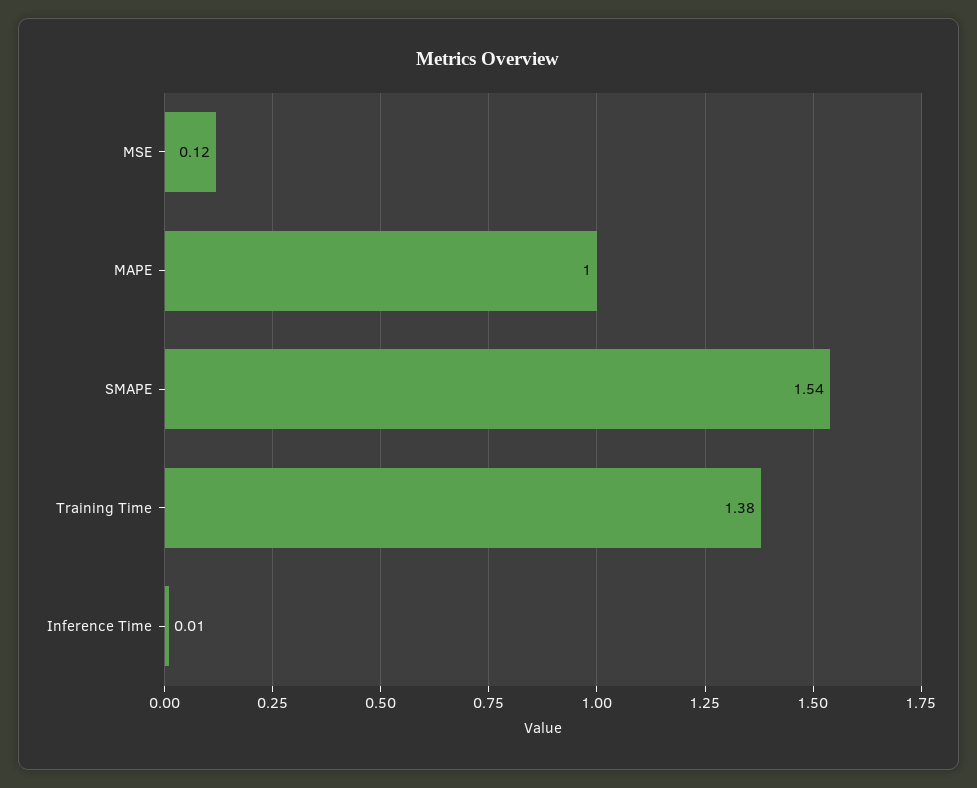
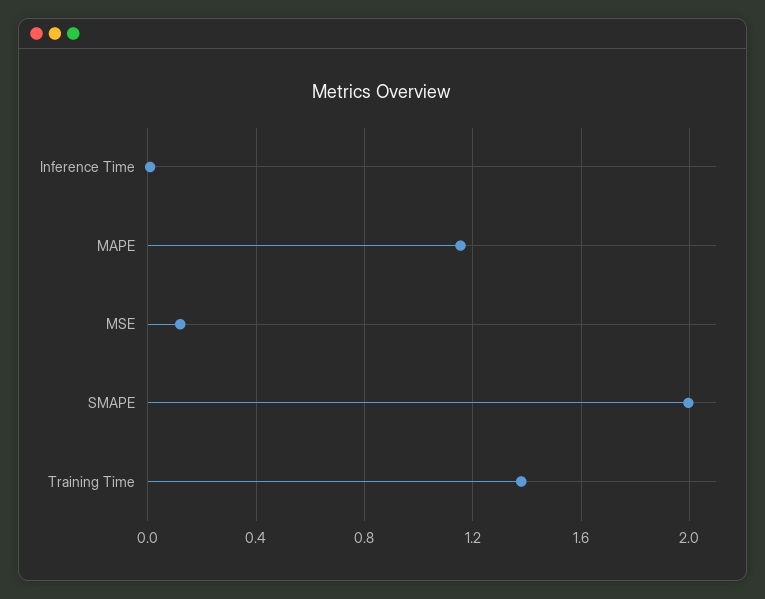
  {
    "MSE": 0.12,
-   "MAPE": 1,
+   "MAPE": 1.15,
-   "SMAPE": 1.54,
+   "SMAPE": 2,
    "Training Time": 1.38,
    "Inference Time": 0.01
  }

